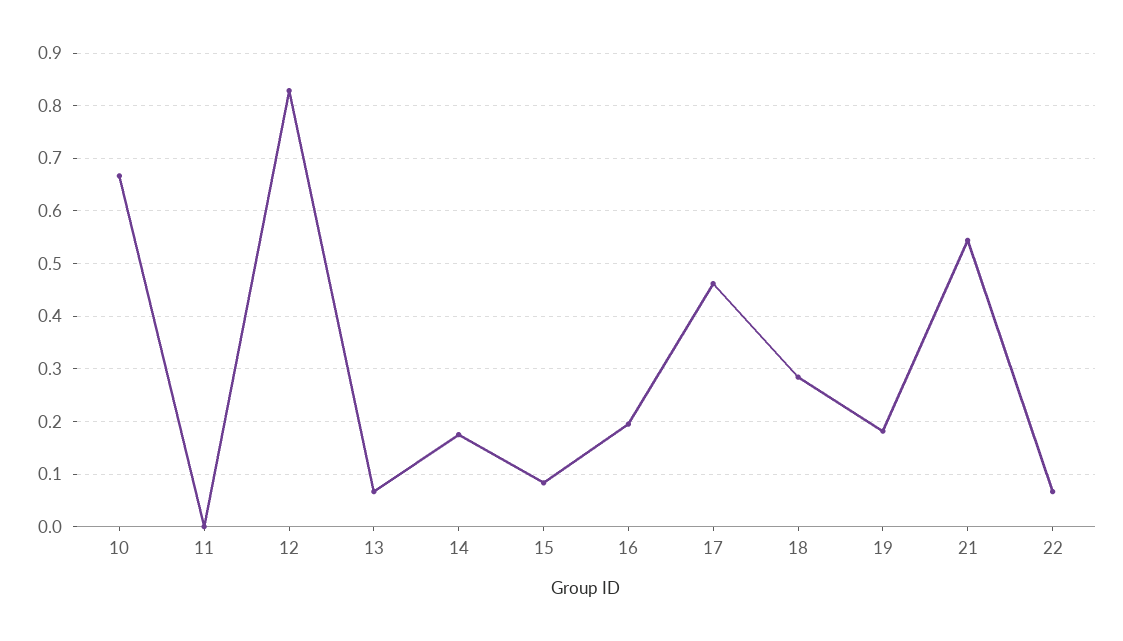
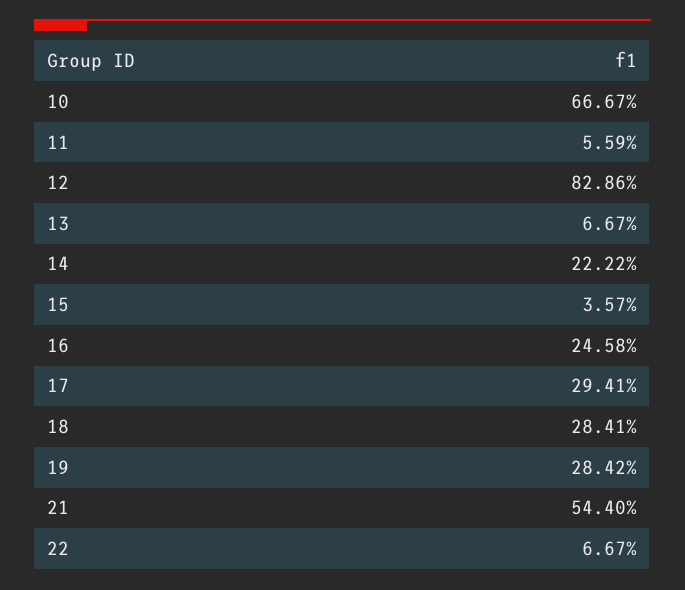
  {
    "10": 0.6667,
-   "11": 0,
+   "11": 0.0559,
    "12": 0.8286,
    "13": 0.0667,
-   "14": 0.18,
+   "14": 0.2222,
-   "15": 0.08,
+   "15": 0.0357,
-   "16": 0.2,
+   "16": 0.2458,
-   "17": 0.46,
+   "17": 0.2941,
    "18": 0.2841,
-   "19": 0.18,
+   "19": 0.2842,
    "21": 0.544,
    "22": 0.0667
  }

